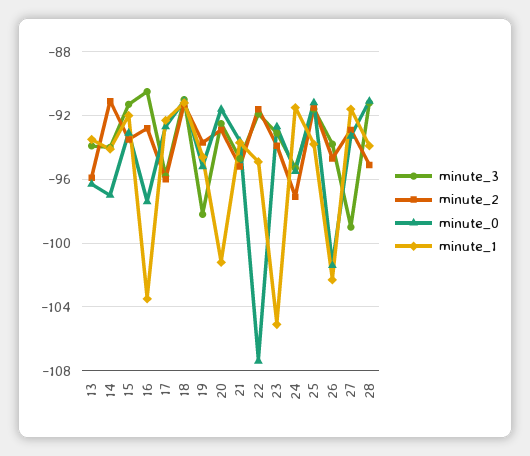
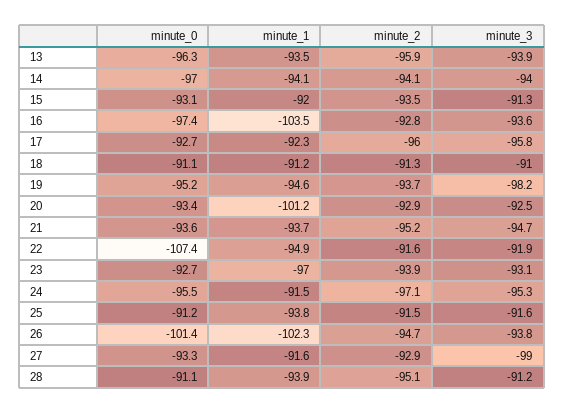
  {
    "minute_3": {
      "13": -93.9,
      "14": -94,
      "15": -91.3,
-     "16": -90.5,
+     "16": -93.6,
      "17": -95.8,
      "18": -91,
      "19": -98.2,
      "20": -92.5,
      "21": -94.7,
      "22": -91.9,
      "23": -93.1,
      "24": -95.3,
      "25": -91.6,
      "26": -93.8,
      "27": -99,
      "28": -91.2
    },
    "minute_2": {
      "13": -95.9,
-     "14": -91,
+     "14": -94.1,
      "15": -93.5,
      "16": -92.8,
      "17": -96,
      "18": -91.3,
      "19": -93.7,
      "20": -92.9,
      "21": -95.2,
      "22": -91.6,
      "23": -93.9,
      "24": -97.1,
      "25": -91.5,
      "26": -94.7,
      "27": -92.9,
      "28": -95.1
    },
    "minute_0": {
      "13": -96.3,
      "14": -97,
      "15": -93.1,
      "16": -97.4,
      "17": -92.7,
      "18": -91.1,
      "19": -95.2,
-     "20": -91.5,
+     "20": -93.4,
      "21": -93.6,
      "22": -107.4,
      "23": -92.7,
      "24": -95.5,
      "25": -91.2,
      "26": -101.4,
      "27": -93.3,
      "28": -91.1
    },
    "minute_1": {
      "13": -93.5,
      "14": -94.1,
      "15": -92,
      "16": -103.5,
      "17": -92.3,
      "18": -91.2,
      "19": -94.6,
      "20": -101.2,
      "21": -93.7,
      "22": -94.9,
-     "23": -105,
+     "23": -97,
      "24": -91.5,
      "25": -93.8,
      "26": -102.3,
      "27": -91.6,
      "28": -93.9
    }
  }

